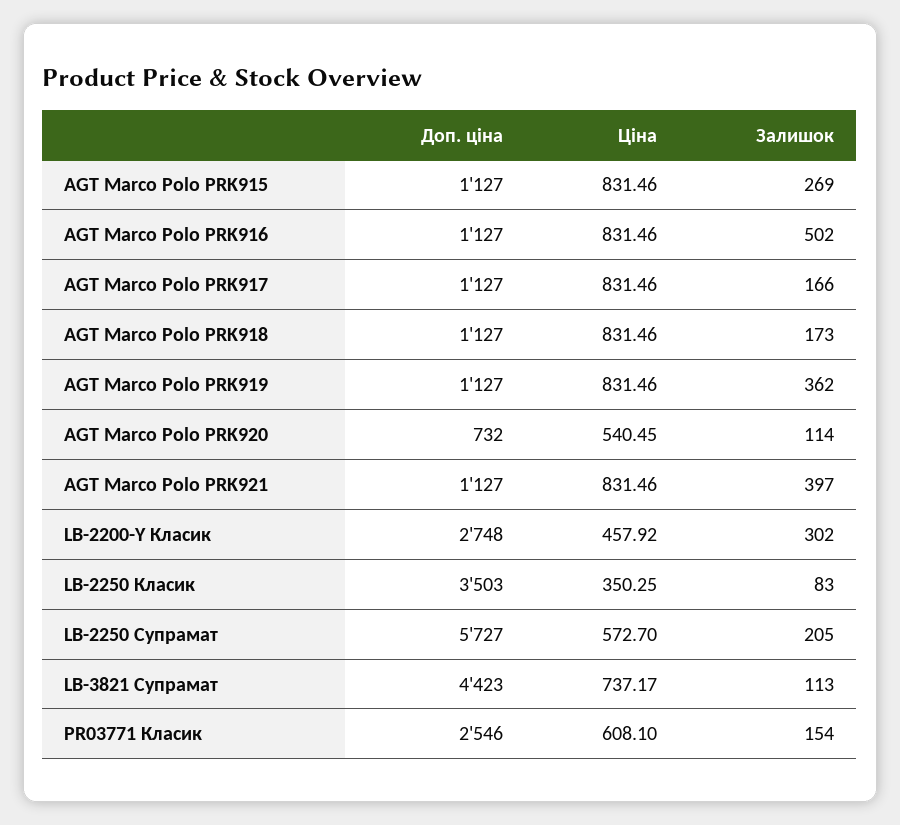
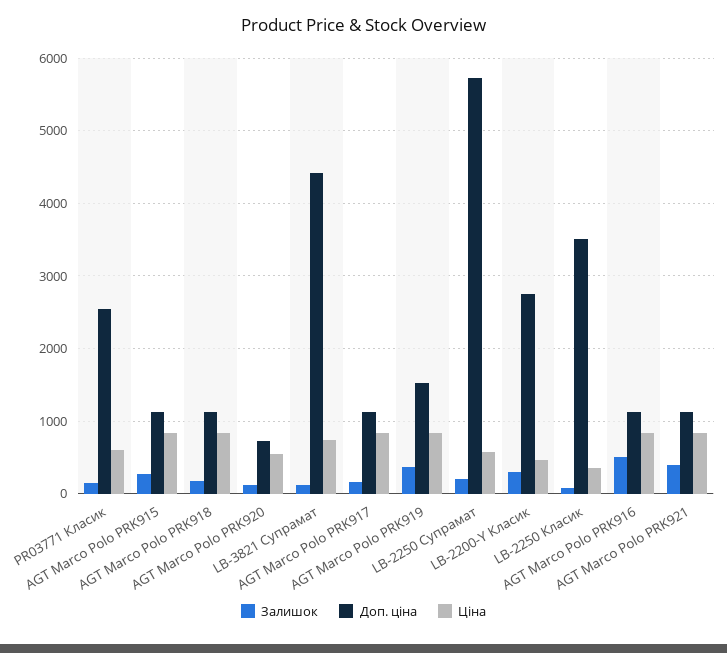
  {
    "Доп. ціна": {
      "AGT Marco Polo PRK915": 1127,
      "AGT Marco Polo PRK916": 1127,
      "AGT Marco Polo PRK917": 1127,
      "AGT Marco Polo PRK918": 1127,
-     "AGT Marco Polo PRK919": 1127,
+     "AGT Marco Polo PRK919": 1500,
      "AGT Marco Polo PRK920": 732,
      "AGT Marco Polo PRK921": 1127,
      "LB-2200-Y Класик": 2748,
      "LB-2250 Класик": 3503,
      "LB-2250 Супрамат": 5727,
      "LB-3821 Супрамат": 4423,
      "PR03771 Класик": 2546
    },
    "Ціна": {
      "AGT Marco Polo PRK915": 831.46,
      "AGT Marco Polo PRK916": 831.46,
      "AGT Marco Polo PRK917": 831.46,
      "AGT Marco Polo PRK918": 831.46,
      "AGT Marco Polo PRK919": 831.46,
      "AGT Marco Polo PRK920": 540.45,
      "AGT Marco Polo PRK921": 831.46,
      "LB-2200-Y Класик": 457.92,
      "LB-2250 Класик": 350.25,
      "LB-2250 Супрамат": 572.7,
      "LB-3821 Супрамат": 737.17,
      "PR03771 Класик": 608.1
    },
    "Залишок": {
      "AGT Marco Polo PRK915": 269,
      "AGT Marco Polo PRK916": 502,
      "AGT Marco Polo PRK917": 166,
      "AGT Marco Polo PRK918": 173,
      "AGT Marco Polo PRK919": 362,
      "AGT Marco Polo PRK920": 114,
      "AGT Marco Polo PRK921": 397,
      "LB-2200-Y Класик": 302,
      "LB-2250 Класик": 83,
      "LB-2250 Супрамат": 205,
      "LB-3821 Супрамат": 113,
      "PR03771 Класик": 154
    }
  }

